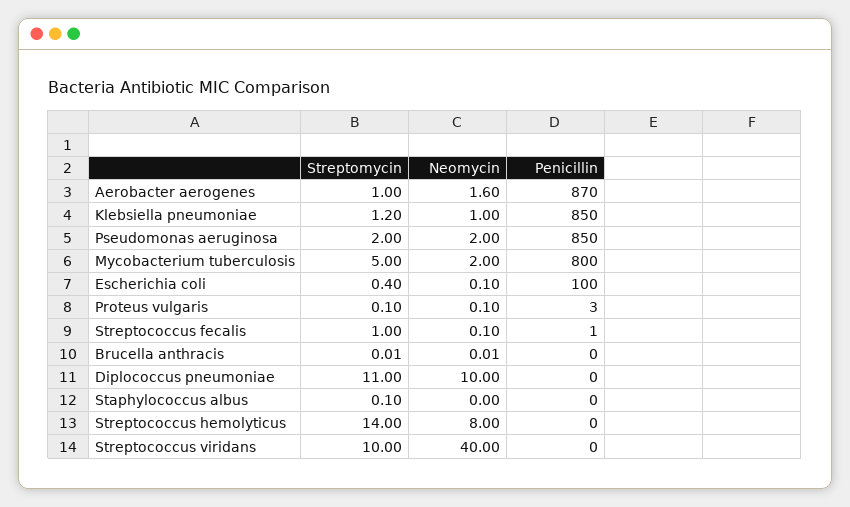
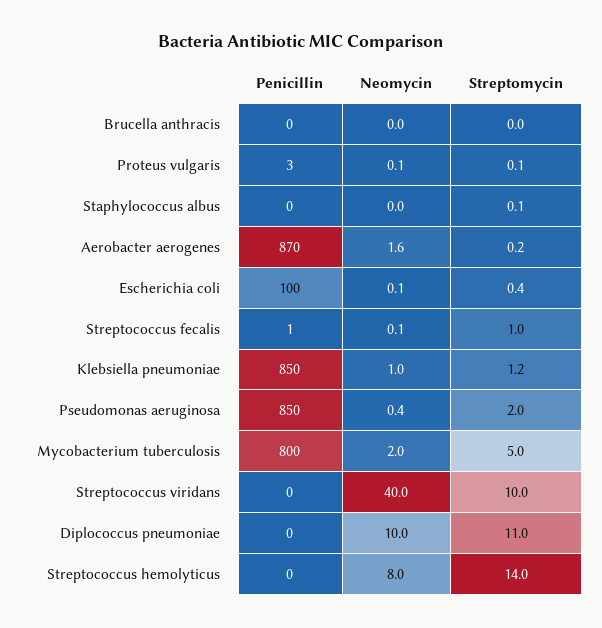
  {
    "Streptomycin": {
-     "Aerobacter aerogenes": 1,
+     "Aerobacter aerogenes": 0.2,
      "Klebsiella pneumoniae": 1.2,
      "Pseudomonas aeruginosa": 2,
      "Mycobacterium tuberculosis": 5,
      "Escherichia coli": 0.4,
      "Proteus vulgaris": 0.1,
      "Streptococcus fecalis": 1,
      "Brucella anthracis": 0.01,
      "Diplococcus pneumoniae": 11,
      "Staphylococcus albus": 0.1,
      "Streptococcus hemolyticus": 14,
      "Streptococcus viridans": 10
    },
    "Neomycin": {
      "Aerobacter aerogenes": 1.6,
      "Klebsiella pneumoniae": 1,
-     "Pseudomonas aeruginosa": 2,
+     "Pseudomonas aeruginosa": 0.4,
      "Mycobacterium tuberculosis": 2,
      "Escherichia coli": 0.1,
      "Proteus vulgaris": 0.1,
      "Streptococcus fecalis": 0.1,
      "Brucella anthracis": 0.01,
      "Diplococcus pneumoniae": 10,
      "Staphylococcus albus": 0,
      "Streptococcus hemolyticus": 8,
      "Streptococcus viridans": 40
    },
    "Penicillin": {
      "Aerobacter aerogenes": 870,
      "Klebsiella pneumoniae": 850,
      "Pseudomonas aeruginosa": 850,
      "Mycobacterium tuberculosis": 800,
      "Escherichia coli": 100,
      "Proteus vulgaris": 3,
      "Streptococcus fecalis": 1,
      "Brucella anthracis": 0,
      "Diplococcus pneumoniae": 0,
      "Staphylococcus albus": 0,
      "Streptococcus hemolyticus": 0,
      "Streptococcus viridans": 0
    }
  }

